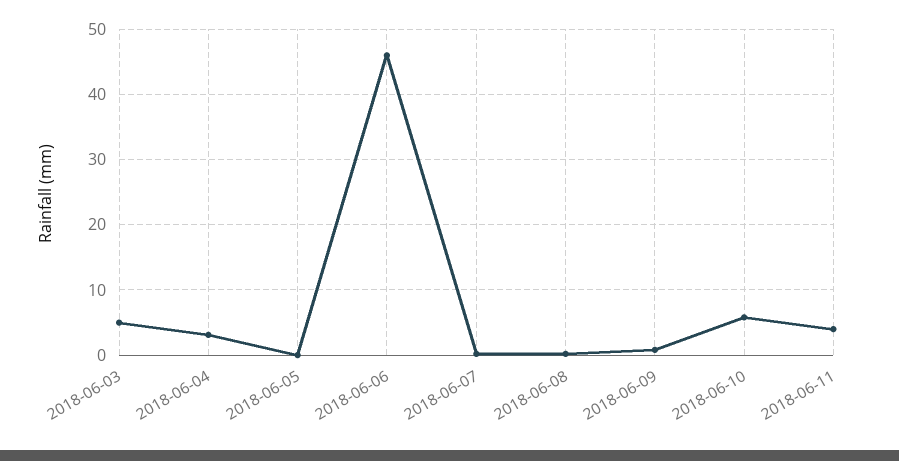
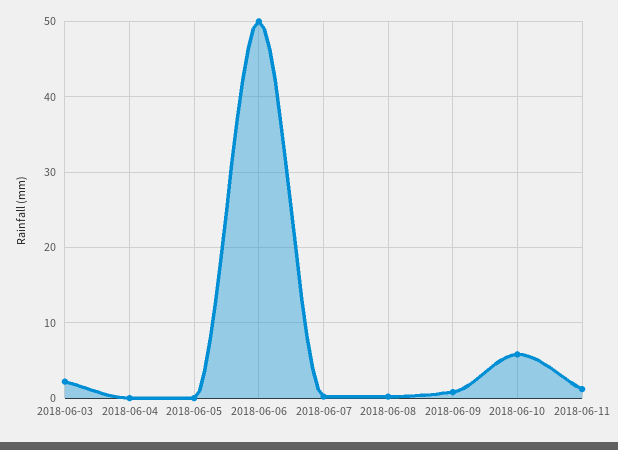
  {
-   "2018-06-03": 5,
+   "2018-06-03": 2,
-   "2018-06-04": 3,
+   "2018-06-04": 0,
    "2018-06-05": 0,
-   "2018-06-06": 46,
+   "2018-06-06": 50,
    "2018-06-07": 0,
    "2018-06-08": 0,
    "2018-06-09": 1,
    "2018-06-10": 6,
-   "2018-06-11": 4
+   "2018-06-11": 1
  }

